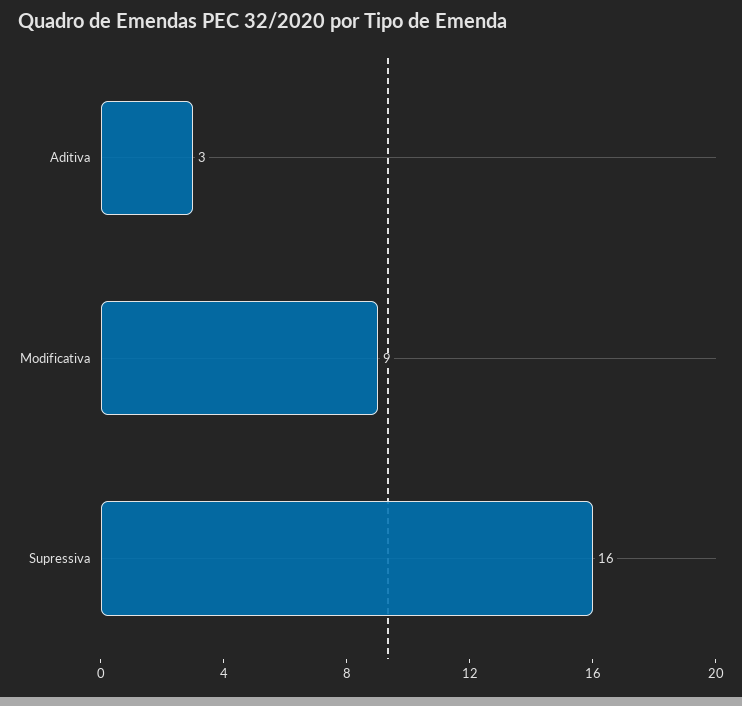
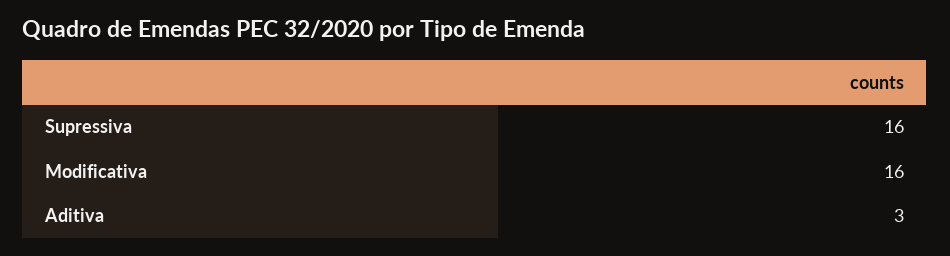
  {
    "Aditiva": 3,
-   "Modificativa": 9,
+   "Modificativa": 16,
    "Supressiva": 16
  }

